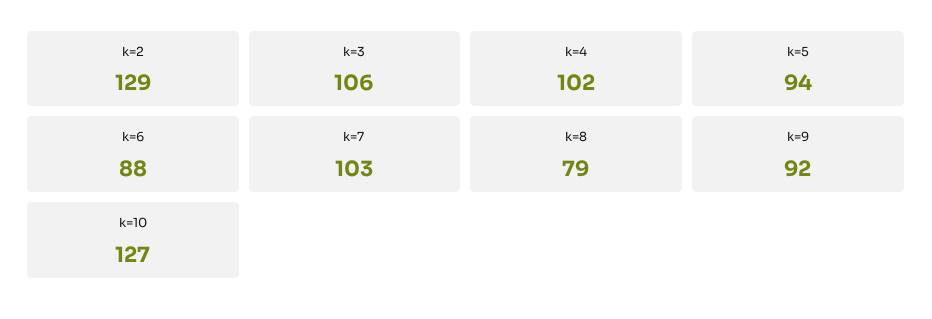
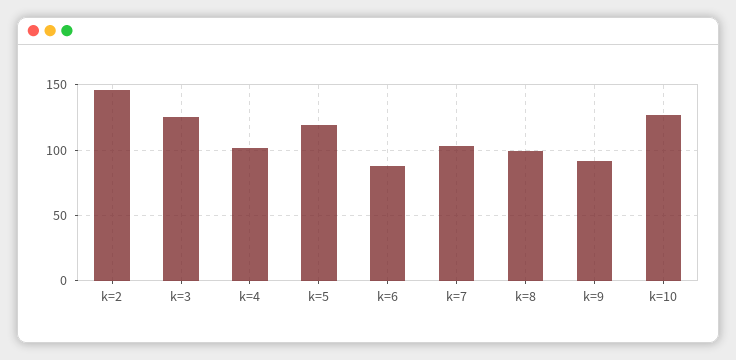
  {
-   "k=2": 129,
+   "k=2": 145,
-   "k=3": 106,
+   "k=3": 125,
    "k=4": 102,
-   "k=5": 94,
+   "k=5": 120,
    "k=6": 88,
    "k=7": 103,
-   "k=8": 79,
+   "k=8": 100,
    "k=9": 92,
    "k=10": 127
  }

